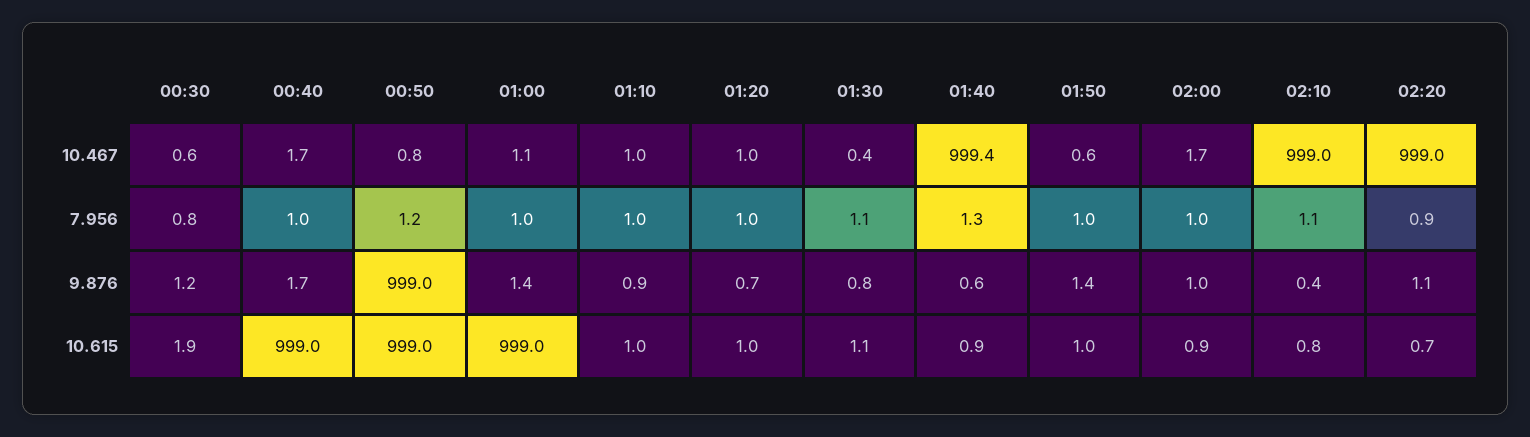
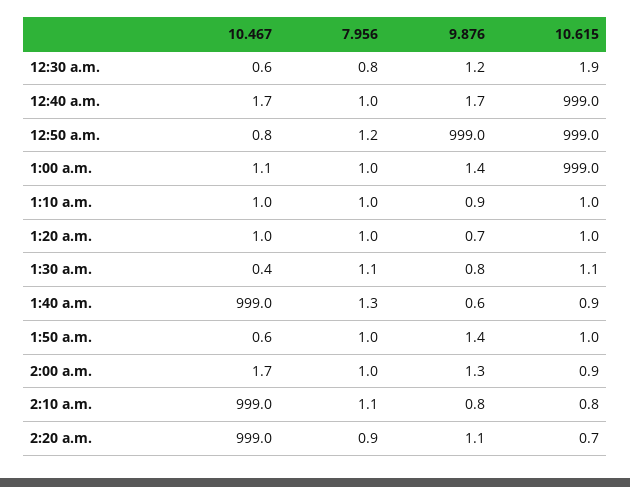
  {
    "00:30": {
      "10.467": 0.6,
      "7.956": 0.8,
      "9.876": 1.2,
      "10.615": 1.9
    },
    "00:40": {
      "10.467": 1.7,
      "7.956": 1,
      "9.876": 1.7,
      "10.615": 999
    },
    "00:50": {
      "10.467": 0.8,
      "7.956": 1.2,
      "9.876": 999,
      "10.615": 999
    },
    "01:00": {
      "10.467": 1.1,
      "7.956": 1,
      "9.876": 1.4,
      "10.615": 999
    },
    "01:10": {
      "10.467": 1,
      "7.956": 1,
      "9.876": 0.9,
      "10.615": 1
    },
    "01:20": {
      "10.467": 1,
      "7.956": 1,
      "9.876": 0.7,
      "10.615": 1
    },
    "01:30": {
      "10.467": 0.4,
      "7.956": 1.1,
      "9.876": 0.8,
      "10.615": 1.1
    },
    "01:40": {
-     "10.467": 999.4,
+     "10.467": 999,
      "7.956": 1.3,
      "9.876": 0.6,
      "10.615": 0.9
    },
    "01:50": {
      "10.467": 0.6,
      "7.956": 1,
      "9.876": 1.4,
      "10.615": 1
    },
    "02:00": {
      "10.467": 1.7,
      "7.956": 1,
-     "9.876": 1,
+     "9.876": 1.3,
      "10.615": 0.9
    },
    "02:10": {
      "10.467": 999,
      "7.956": 1.1,
-     "9.876": 0.4,
+     "9.876": 0.8,
      "10.615": 0.8
    },
    "02:20": {
      "10.467": 999,
      "7.956": 0.9,
      "9.876": 1.1,
      "10.615": 0.7
    }
  }

